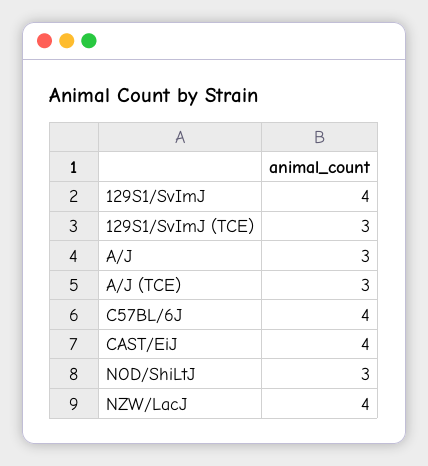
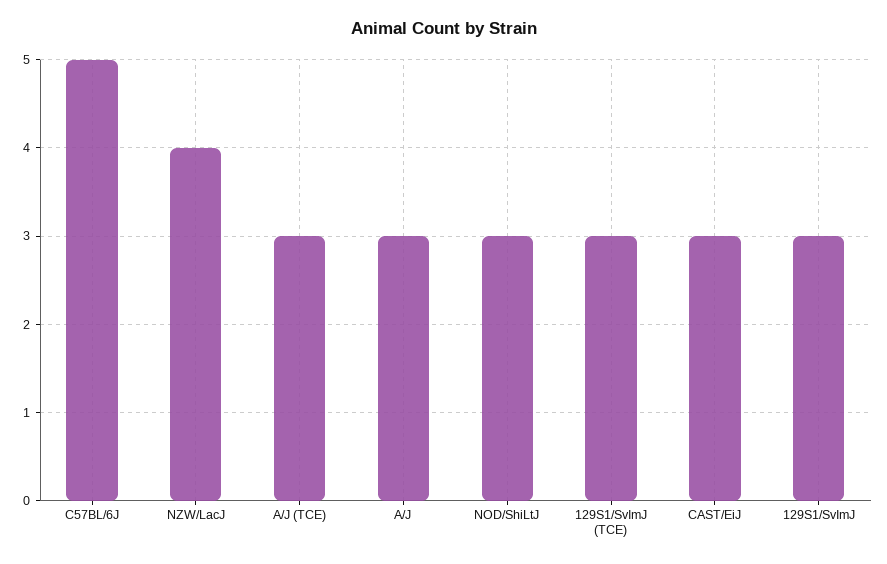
  {
-   "129S1/SvImJ": 4,
+   "129S1/SvImJ": 3,
    "129S1/SvImJ (TCE)": 3,
    "A/J": 3,
    "A/J (TCE)": 3,
-   "C57BL/6J": 4,
+   "C57BL/6J": 5,
-   "CAST/EiJ": 4,
+   "CAST/EiJ": 3,
    "NOD/ShiLtJ": 3,
    "NZW/LacJ": 4
  }

